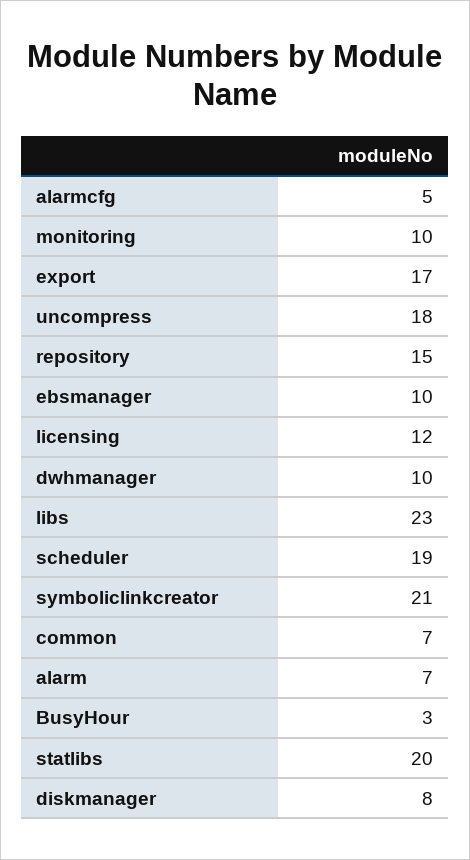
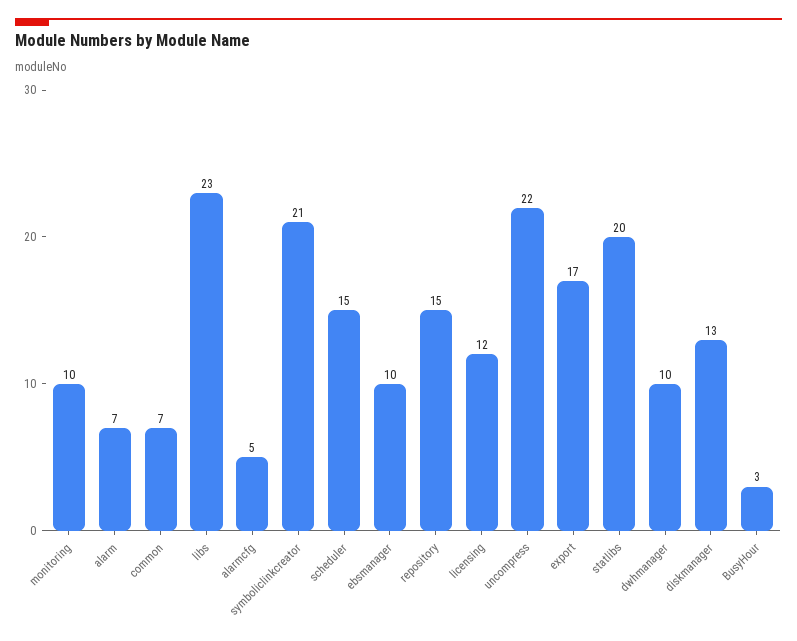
  {
    "alarmcfg": 5,
    "monitoring": 10,
    "export": 17,
-   "uncompress": 18,
+   "uncompress": 22,
    "repository": 15,
    "ebsmanager": 10,
    "licensing": 12,
    "dwhmanager": 10,
    "libs": 23,
-   "scheduler": 19,
+   "scheduler": 15,
    "symboliclinkcreator": 21,
    "common": 7,
    "alarm": 7,
    "BusyHour": 3,
    "statlibs": 20,
-   "diskmanager": 8
+   "diskmanager": 13
  }

